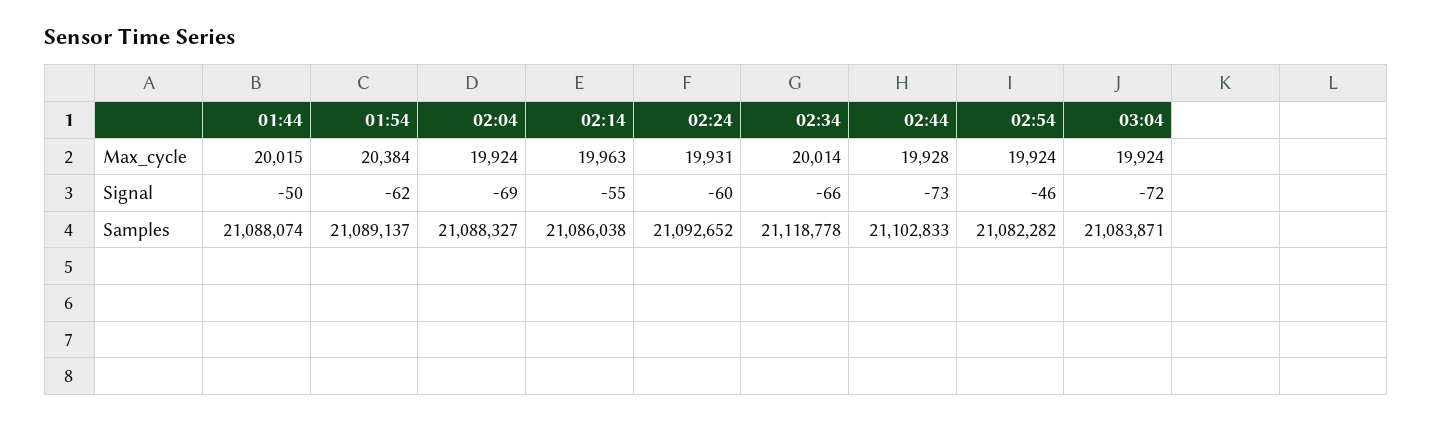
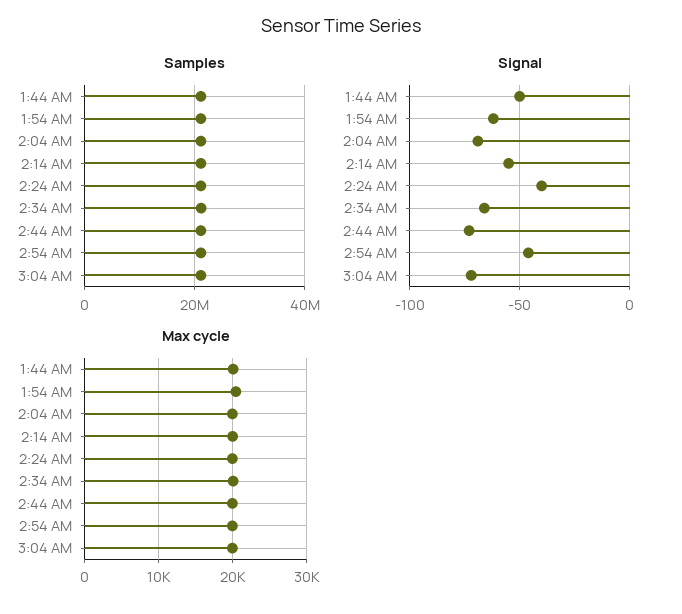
  {
    "Max_cycle": {
      "01:44": 20015,
      "01:54": 20384,
      "02:04": 19924,
      "02:14": 19963,
      "02:24": 19931,
      "02:34": 20014,
      "02:44": 19928,
      "02:54": 19924,
      "03:04": 19924
    },
    "Signal": {
      "01:44": -50,
      "01:54": -62,
      "02:04": -69,
      "02:14": -55,
-     "02:24": -60,
+     "02:24": -40,
      "02:34": -66,
      "02:44": -73,
      "02:54": -46,
      "03:04": -72
    },
    "Samples": {
      "01:44": 21088074,
      "01:54": 21089137,
      "02:04": 21088327,
      "02:14": 21086038,
      "02:24": 21092652,
      "02:34": 21118778,
      "02:44": 21102833,
      "02:54": 21082282,
      "03:04": 21083871
    }
  }

